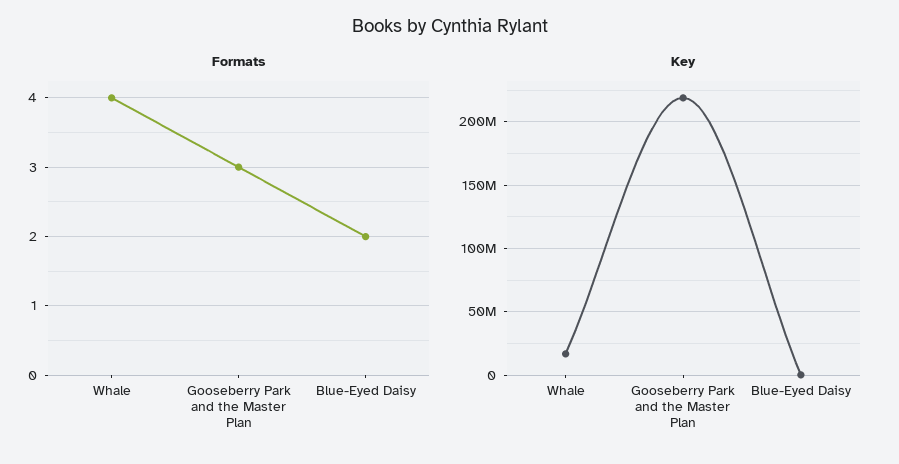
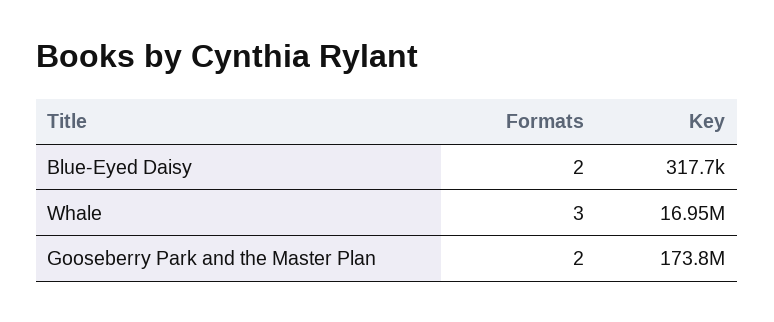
  {
    "Formats": {
-     "Whale": 4,
+     "Whale": 3,
-     "Gooseberry Park and the Master Plan": 3,
+     "Gooseberry Park and the Master Plan": 2,
      "Blue-Eyed Daisy": 2
    },
    "Key": {
      "Whale": 16950000,
-     "Gooseberry Park and the Master Plan": 220000000,
+     "Gooseberry Park and the Master Plan": 173800000,
      "Blue-Eyed Daisy": 317700
    }
  }

